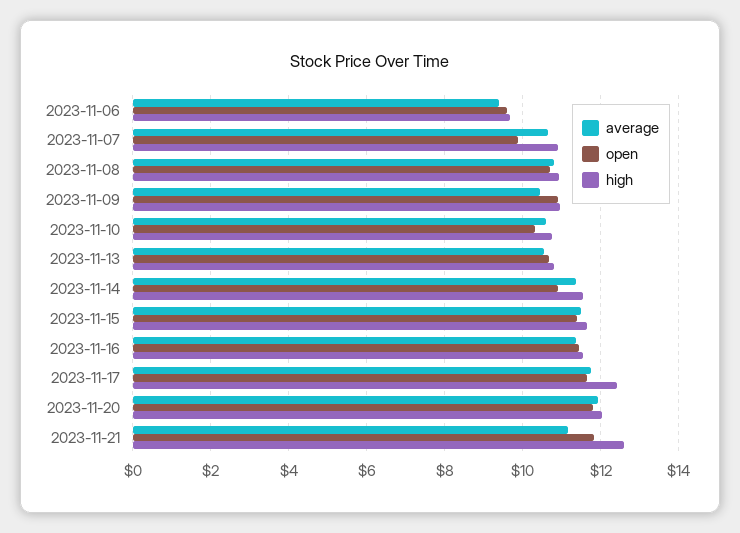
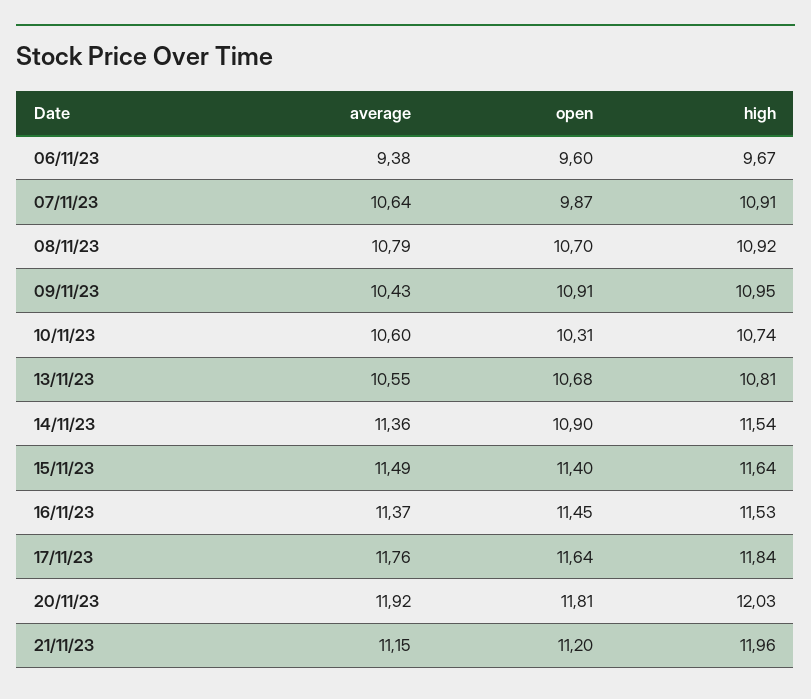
  {
    "average": {
      "2023-11-06": 9.38,
      "2023-11-07": 10.64,
      "2023-11-08": 10.79,
      "2023-11-09": 10.43,
      "2023-11-10": 10.6,
      "2023-11-13": 10.55,
      "2023-11-14": 11.36,
      "2023-11-15": 11.49,
      "2023-11-16": 11.37,
      "2023-11-17": 11.76,
      "2023-11-20": 11.92,
      "2023-11-21": 11.15
    },
    "open": {
      "2023-11-06": 9.6,
      "2023-11-07": 9.87,
      "2023-11-08": 10.7,
      "2023-11-09": 10.91,
      "2023-11-10": 10.31,
      "2023-11-13": 10.68,
      "2023-11-14": 10.9,
      "2023-11-15": 11.4,
      "2023-11-16": 11.45,
      "2023-11-17": 11.64,
      "2023-11-20": 11.81,
-     "2023-11-21": 11.8
+     "2023-11-21": 11.2
    },
    "high": {
      "2023-11-06": 9.67,
      "2023-11-07": 10.91,
      "2023-11-08": 10.92,
      "2023-11-09": 10.95,
      "2023-11-10": 10.74,
      "2023-11-13": 10.81,
      "2023-11-14": 11.54,
      "2023-11-15": 11.64,
      "2023-11-16": 11.53,
-     "2023-11-17": 12.4,
+     "2023-11-17": 11.84,
      "2023-11-20": 12.03,
-     "2023-11-21": 12.6
+     "2023-11-21": 11.96
    }
  }

